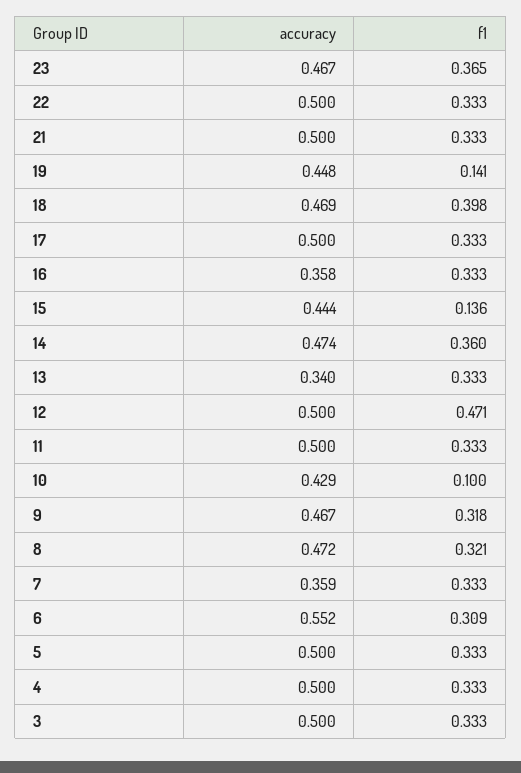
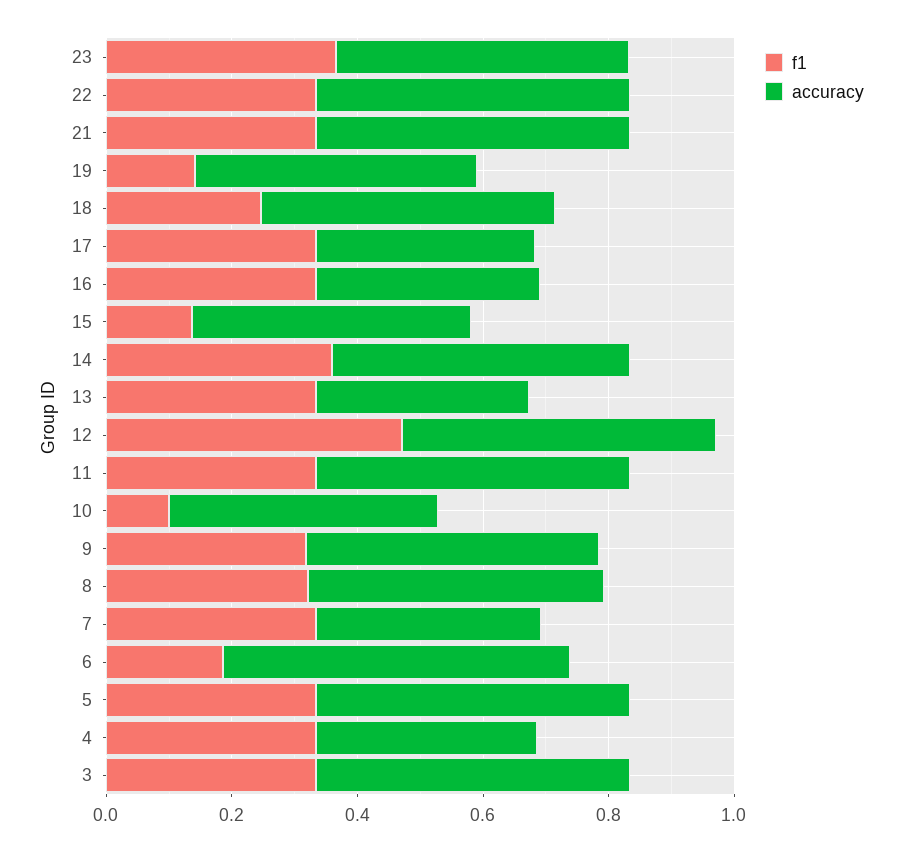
  {
    "accuracy": {
      "23": 0.467,
      "22": 0.5,
      "21": 0.5,
      "19": 0.448,
      "18": 0.469,
-     "17": 0.5,
+     "17": 0.35,
      "16": 0.358,
      "15": 0.444,
      "14": 0.474,
      "13": 0.34,
      "12": 0.5,
      "11": 0.5,
      "10": 0.429,
      "9": 0.467,
      "8": 0.472,
      "7": 0.359,
      "6": 0.552,
      "5": 0.5,
-     "4": 0.5,
+     "4": 0.35,
      "3": 0.5
    },
    "f1": {
      "23": 0.365,
      "22": 0.333,
      "21": 0.333,
      "19": 0.141,
-     "18": 0.398,
+     "18": 0.25,
      "17": 0.333,
      "16": 0.333,
      "15": 0.136,
      "14": 0.36,
      "13": 0.333,
      "12": 0.471,
      "11": 0.333,
      "10": 0.1,
      "9": 0.318,
      "8": 0.321,
      "7": 0.333,
-     "6": 0.309,
+     "6": 0.2,
      "5": 0.333,
      "4": 0.333,
      "3": 0.333
    }
  }

